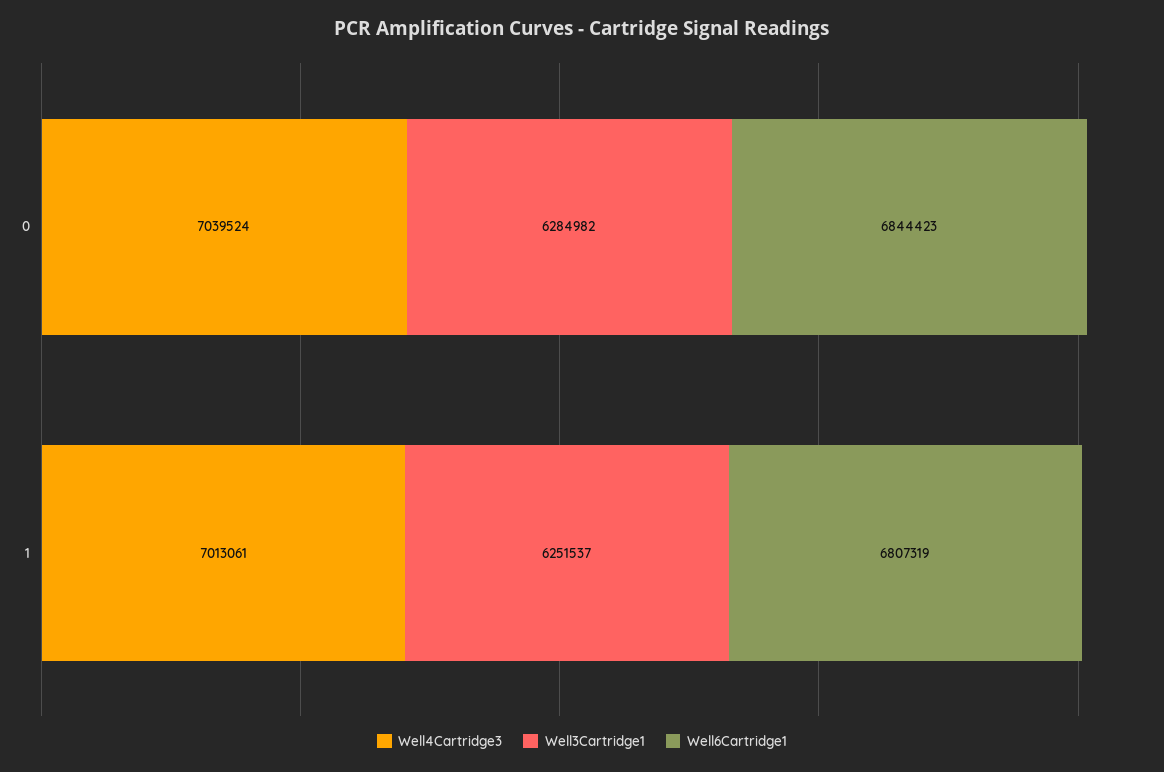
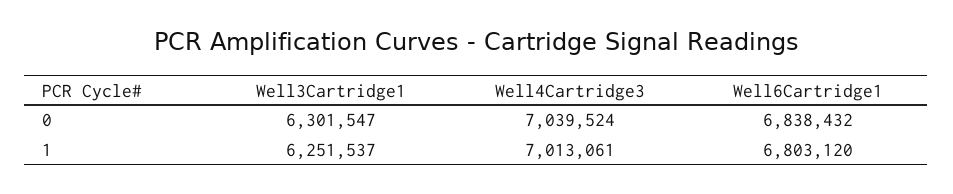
  {
    "Well4Cartridge3": {
      "0": 7039524,
      "1": 7013061
    },
    "Well3Cartridge1": {
-     "0": 6284982,
+     "0": 6301547,
      "1": 6251537
    },
    "Well6Cartridge1": {
-     "0": 6844423,
+     "0": 6838432,
-     "1": 6807319
+     "1": 6803120
    }
  }

